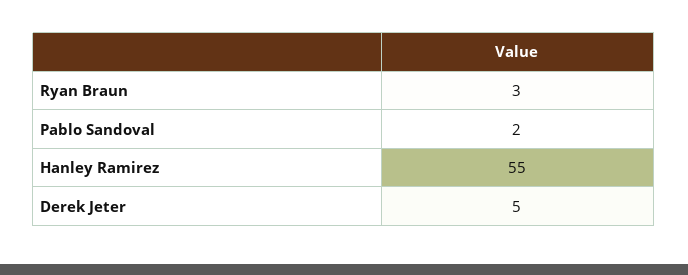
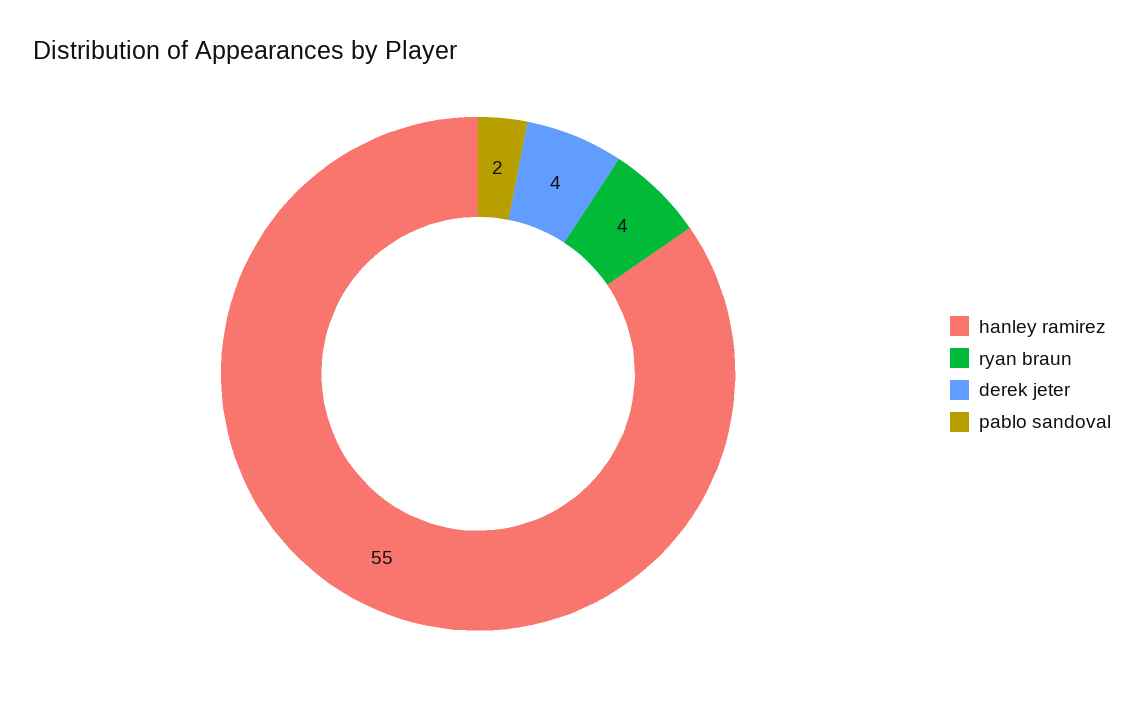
  {
-   "Ryan Braun": 3,
+   "Ryan Braun": 4,
    "Pablo Sandoval": 2,
    "Hanley Ramirez": 55,
-   "Derek Jeter": 5
+   "Derek Jeter": 4
  }

